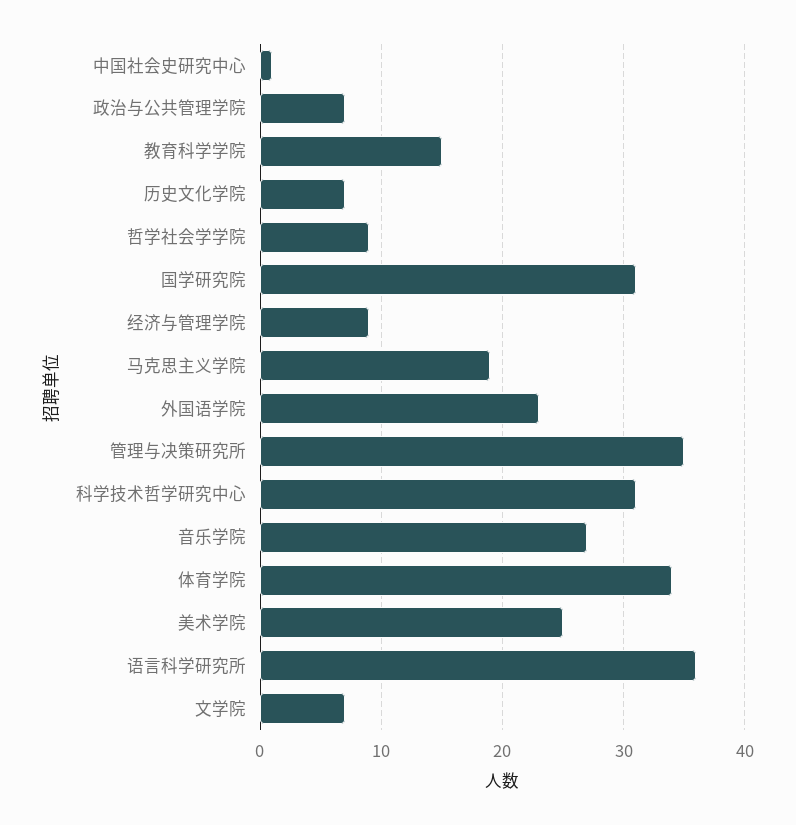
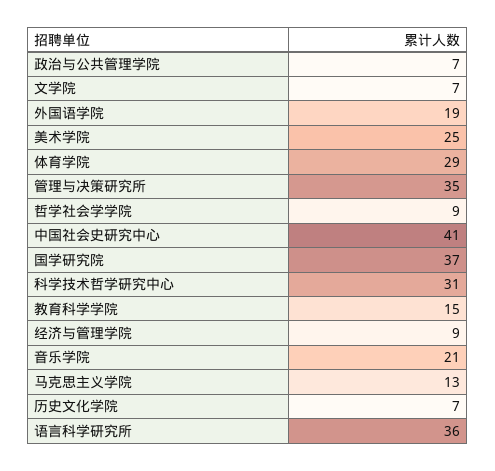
  {
-   "中国社会史研究中心": 1,
+   "中国社会史研究中心": 41,
    "政治与公共管理学院": 7,
    "教育科学学院": 15,
    "历史文化学院": 7,
    "哲学社会学学院": 9,
-   "国学研究院": 31,
+   "国学研究院": 37,
    "经济与管理学院": 9,
-   "马克思主义学院": 19,
+   "马克思主义学院": 13,
-   "外国语学院": 23,
+   "外国语学院": 19,
    "管理与决策研究所": 35,
    "科学技术哲学研究中心": 31,
-   "音乐学院": 27,
+   "音乐学院": 21,
-   "体育学院": 34,
+   "体育学院": 29,
    "美术学院": 25,
    "语言科学研究所": 36,
    "文学院": 7
  }

